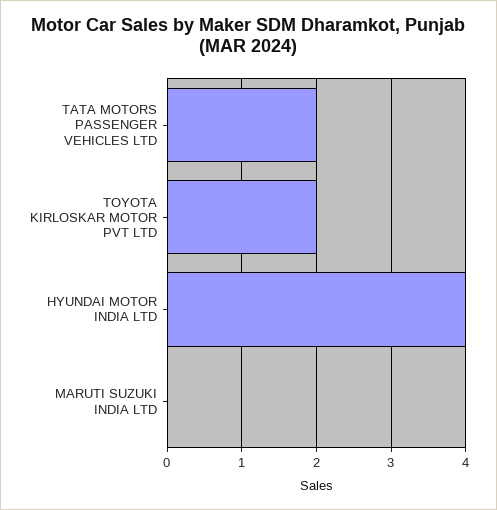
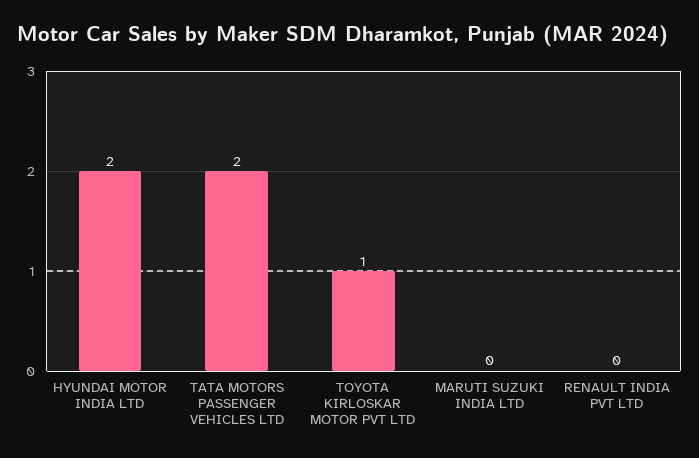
  {
    "TATA MOTORS PASSENGER VEHICLES LTD": 2,
-   "TOYOTA KIRLOSKAR MOTOR PVT LTD": 2,
+   "TOYOTA KIRLOSKAR MOTOR PVT LTD": 1,
-   "HYUNDAI MOTOR INDIA LTD": 4,
+   "HYUNDAI MOTOR INDIA LTD": 2,
-   "MARUTI SUZUKI INDIA LTD": 0
+   "MARUTI SUZUKI INDIA LTD": 0,
+   "RENAULT INDIA PVT LTD": 0
  }

